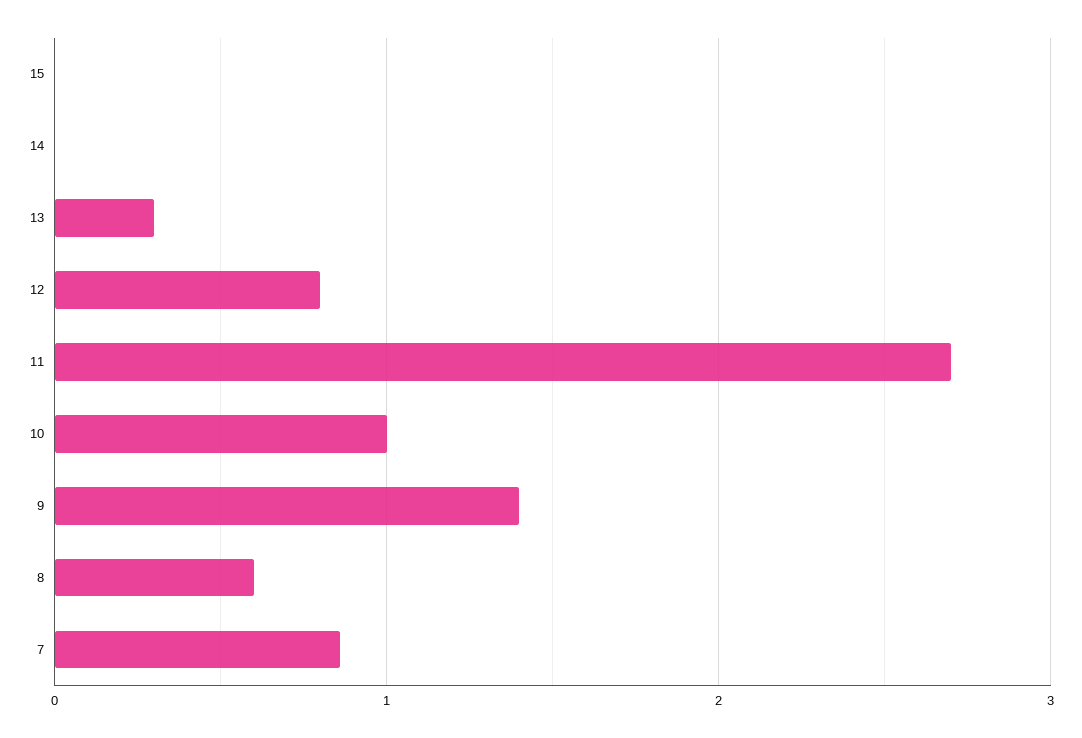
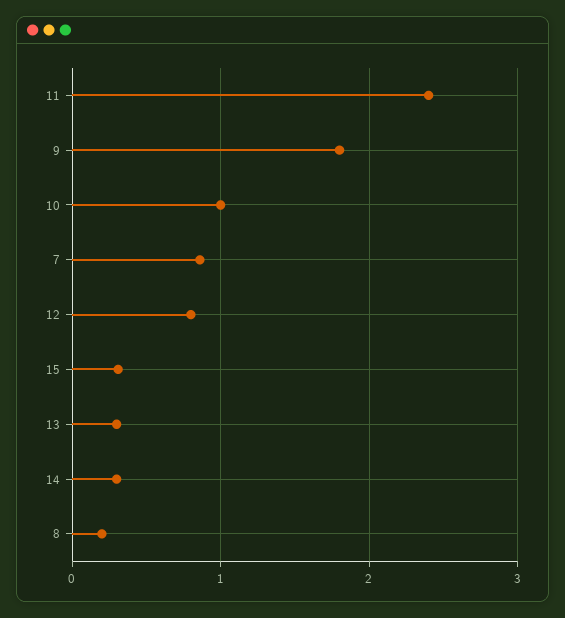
  {
-   "15": 0,
+   "15": 0.3,
-   "14": 0,
+   "14": 0.3,
    "13": 0.3,
    "12": 0.8,
-   "11": 2.7,
+   "11": 2.4,
    "10": 1,
-   "9": 1.4,
+   "9": 1.8,
-   "8": 0.6,
+   "8": 0.2,
    "7": 0.9
  }

